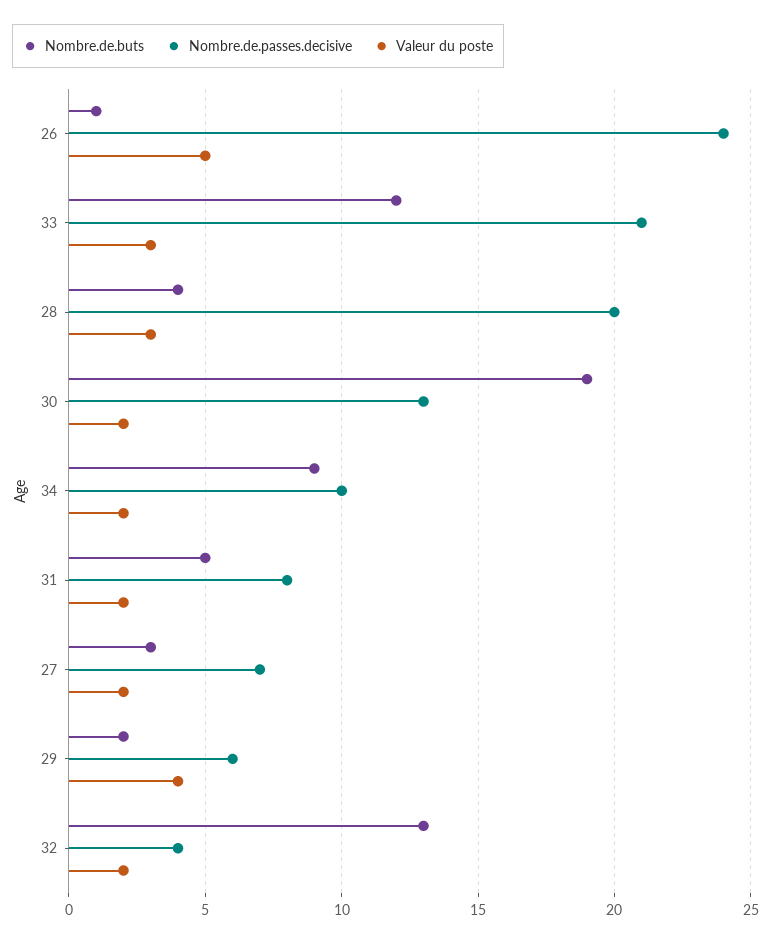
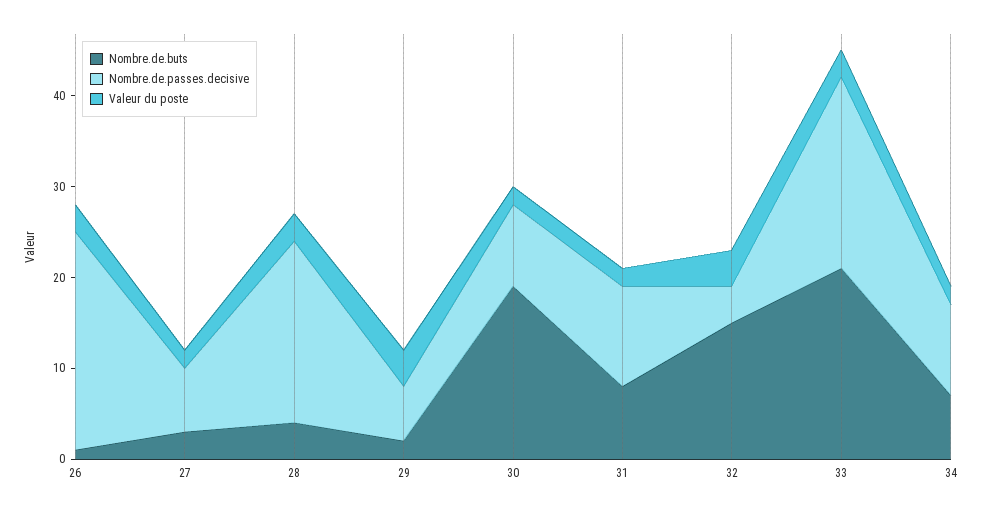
  {
    "Nombre.de.buts": {
      "26": 1,
-     "33": 12,
+     "33": 21,
      "28": 4,
      "30": 19,
-     "34": 9,
+     "34": 7,
-     "31": 5,
+     "31": 8,
      "27": 3,
      "29": 2,
-     "32": 13
+     "32": 15
    },
    "Nombre.de.passes.decisive": {
      "26": 24,
      "33": 21,
      "28": 20,
-     "30": 13,
+     "30": 9,
      "34": 10,
-     "31": 8,
+     "31": 11,
      "27": 7,
      "29": 6,
      "32": 4
    },
    "Valeur du poste": {
-     "26": 5,
+     "26": 3,
      "33": 3,
      "28": 3,
      "30": 2,
      "34": 2,
      "31": 2,
      "27": 2,
      "29": 4,
-     "32": 2
+     "32": 4
    }
  }

